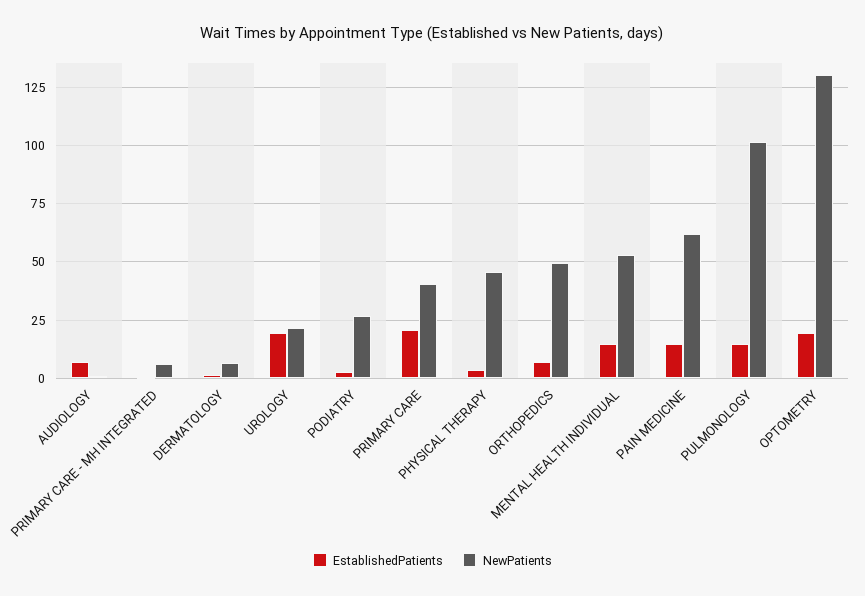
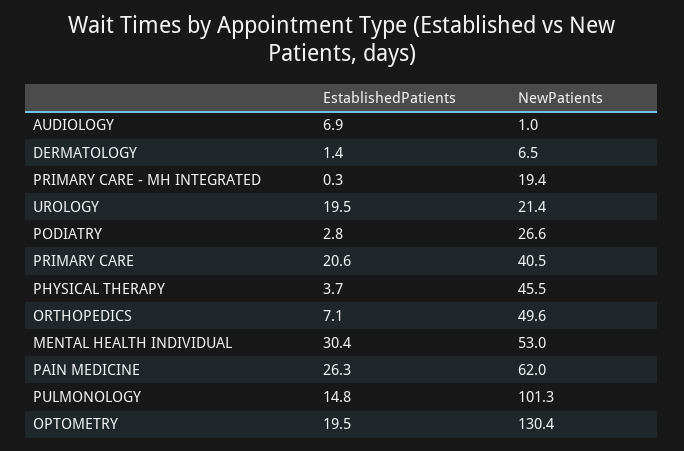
  {
    "EstablishedPatients": {
      "AUDIOLOGY": 6.9,
      "PRIMARY CARE - MH INTEGRATED": 0.3,
      "DERMATOLOGY": 1.4,
      "UROLOGY": 19.5,
      "PODIATRY": 2.8,
      "PRIMARY CARE": 20.6,
      "PHYSICAL THERAPY": 3.7,
      "ORTHOPEDICS": 7.1,
-     "MENTAL HEALTH INDIVIDUAL": 15,
+     "MENTAL HEALTH INDIVIDUAL": 30.4,
-     "PAIN MEDICINE": 15,
+     "PAIN MEDICINE": 26.3,
      "PULMONOLOGY": 14.8,
      "OPTOMETRY": 19.5
    },
    "NewPatients": {
      "AUDIOLOGY": 1,
-     "PRIMARY CARE - MH INTEGRATED": 5,
+     "PRIMARY CARE - MH INTEGRATED": 19.4,
      "DERMATOLOGY": 6.5,
      "UROLOGY": 21.4,
      "PODIATRY": 26.6,
      "PRIMARY CARE": 40.5,
      "PHYSICAL THERAPY": 45.5,
      "ORTHOPEDICS": 49.6,
      "MENTAL HEALTH INDIVIDUAL": 53,
      "PAIN MEDICINE": 62,
      "PULMONOLOGY": 101.3,
      "OPTOMETRY": 130.4
    }
  }

